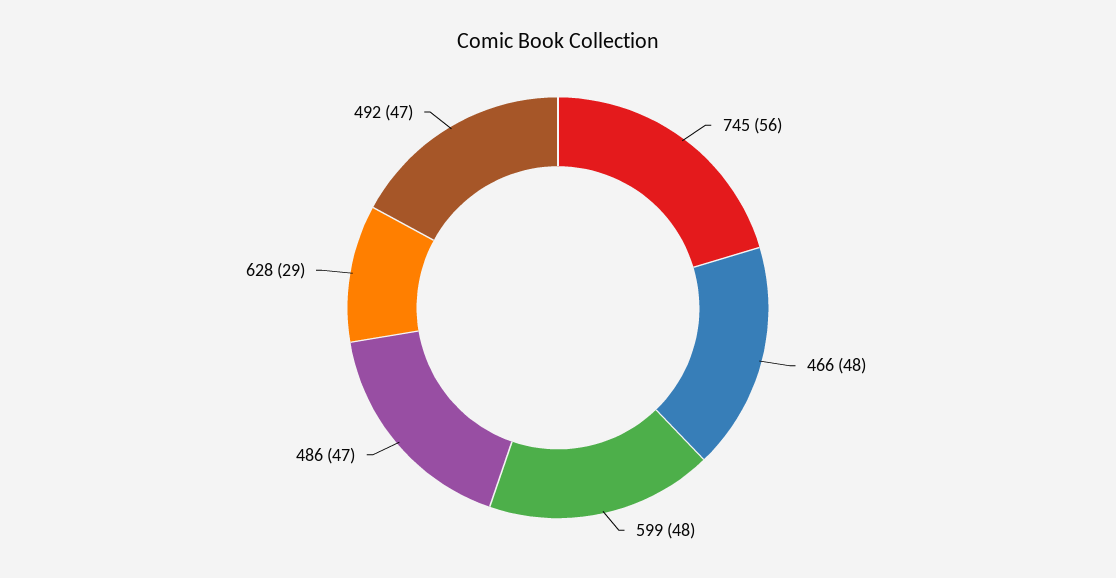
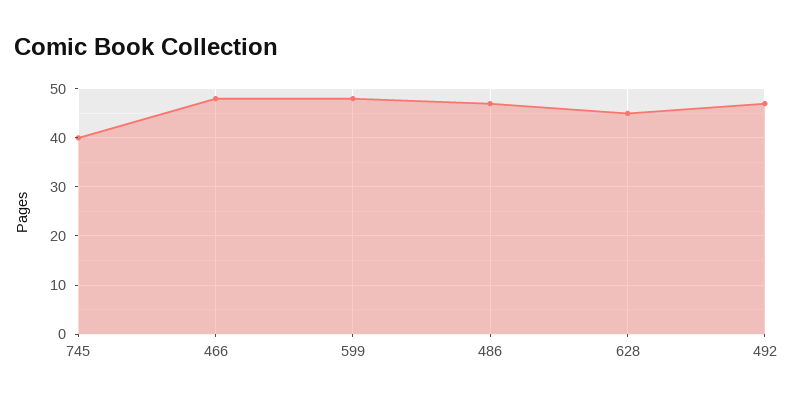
  {
-   "745": 56,
+   "745": 40,
    "466": 48,
    "599": 48,
    "486": 47,
-   "628": 29,
+   "628": 45,
    "492": 47
  }

